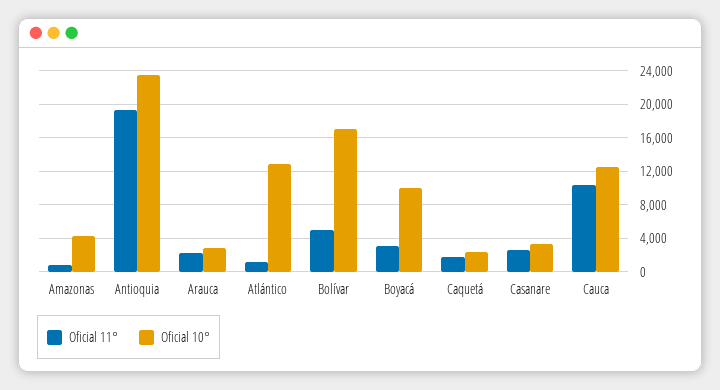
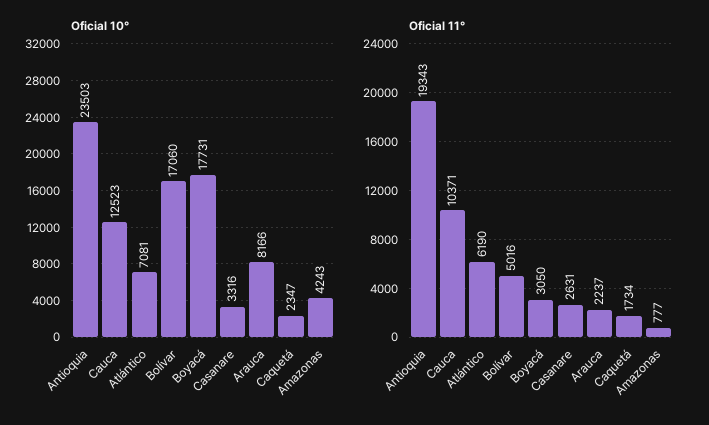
  {
    "Oficial 11°": {
      "Amazonas": 777,
      "Antioquia": 19343,
      "Arauca": 2237,
-     "Atlántico": 1000,
+     "Atlántico": 6190,
      "Bolívar": 5016,
      "Boyacá": 3050,
      "Caquetá": 1734,
      "Casanare": 2631,
      "Cauca": 10371
    },
    "Oficial 10°": {
      "Amazonas": 4243,
      "Antioquia": 23503,
-     "Arauca": 3000,
+     "Arauca": 8166,
-     "Atlántico": 13000,
+     "Atlántico": 7081,
      "Bolívar": 17060,
-     "Boyacá": 10000,
+     "Boyacá": 17731,
      "Caquetá": 2347,
      "Casanare": 3316,
      "Cauca": 12523
    }
  }

